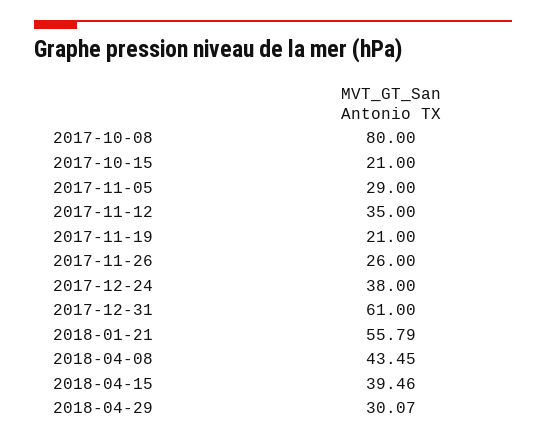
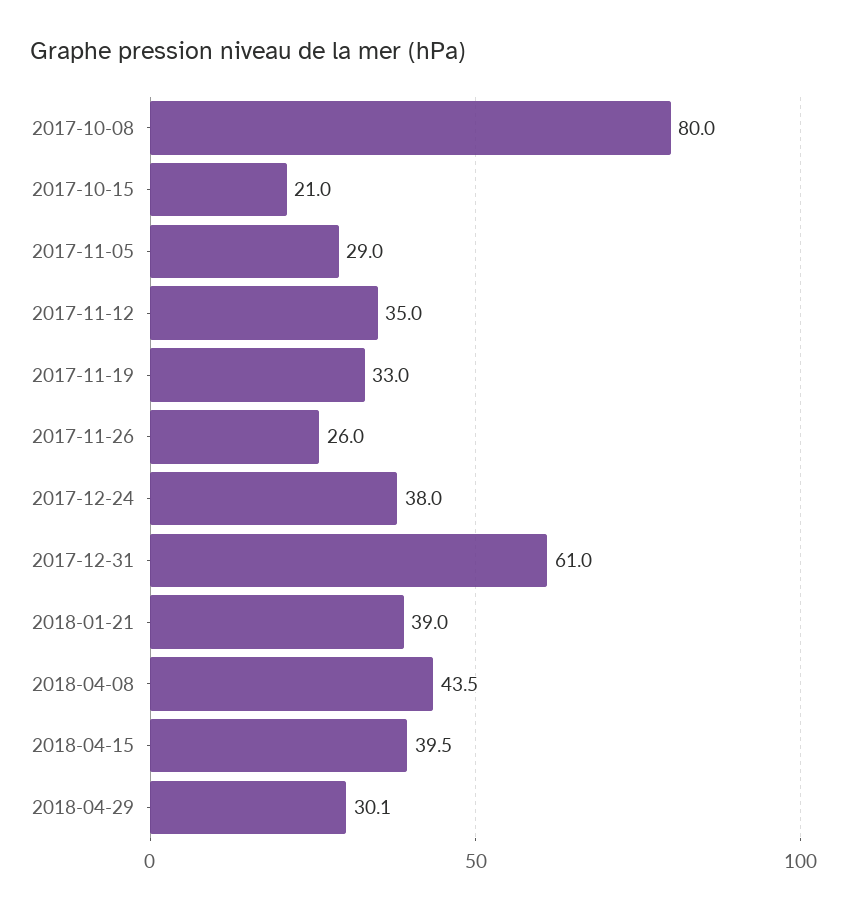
  {
    "2017-10-08": 80,
    "2017-10-15": 21,
    "2017-11-05": 29,
    "2017-11-12": 35,
-   "2017-11-19": 21,
+   "2017-11-19": 33,
    "2017-11-26": 26,
    "2017-12-24": 38,
    "2017-12-31": 61,
-   "2018-01-21": 55.79,
+   "2018-01-21": 39,
    "2018-04-08": 43.45,
    "2018-04-15": 39.46,
    "2018-04-29": 30.07
  }

